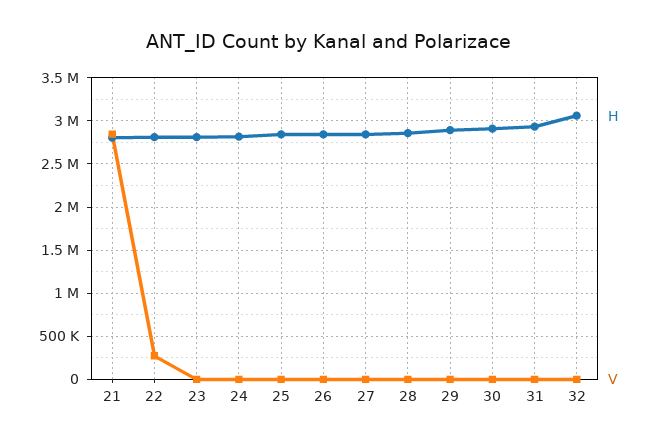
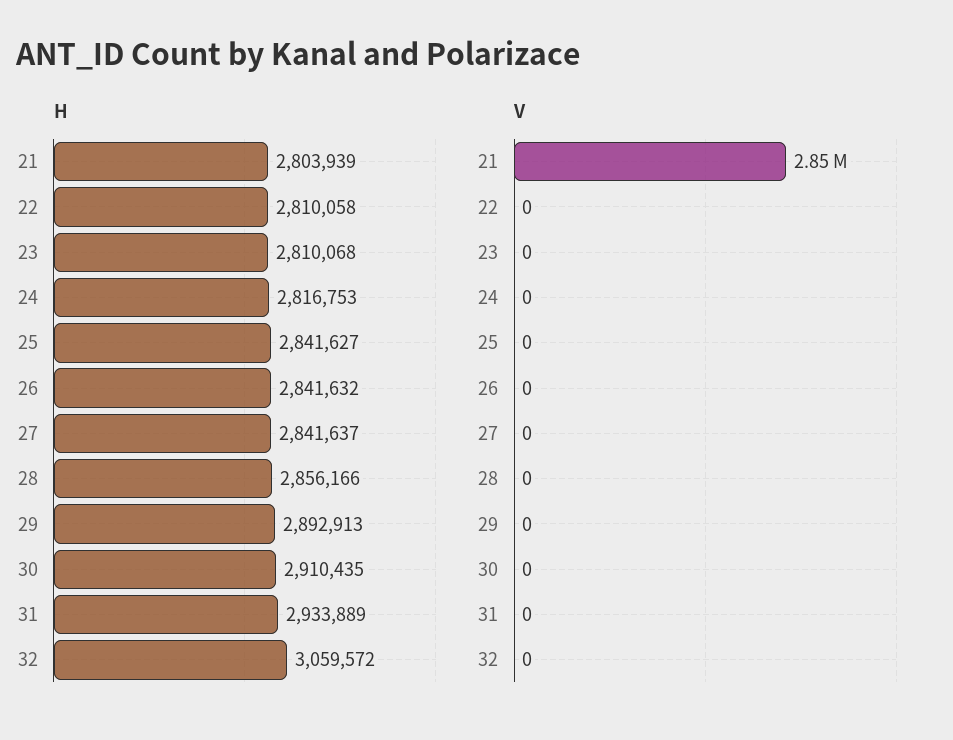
  {
    "H": {
      "21": 2803939,
      "22": 2810058,
      "23": 2810068,
      "24": 2816753,
      "25": 2841627,
      "26": 2841632,
      "27": 2841637,
      "28": 2856166,
      "29": 2892913,
      "30": 2910435,
      "31": 2933889,
      "32": 3059572
    },
    "V": {
      "21": 2850000,
-     "22": 300000,
+     "22": 0,
      "23": 0,
      "24": 0,
      "25": 0,
      "26": 0,
      "27": 0,
      "28": 0,
      "29": 0,
      "30": 0,
      "31": 0,
      "32": 0
    }
  }

